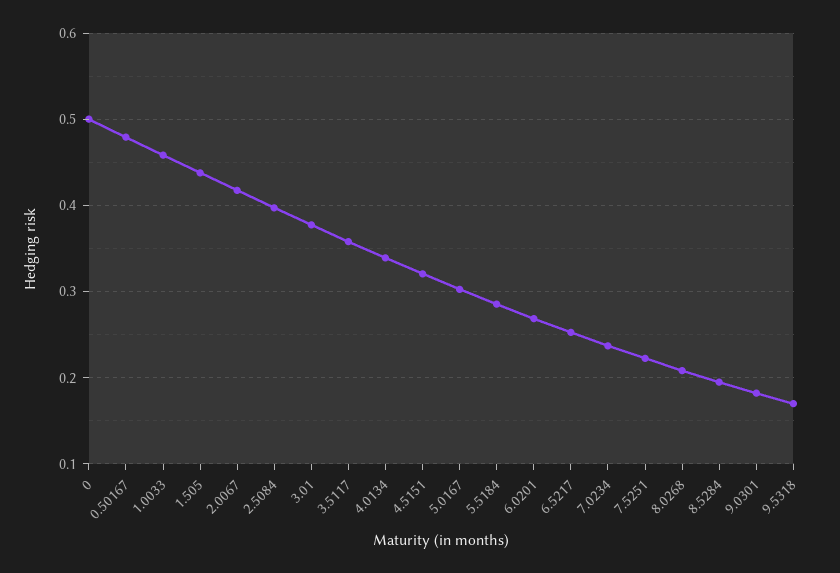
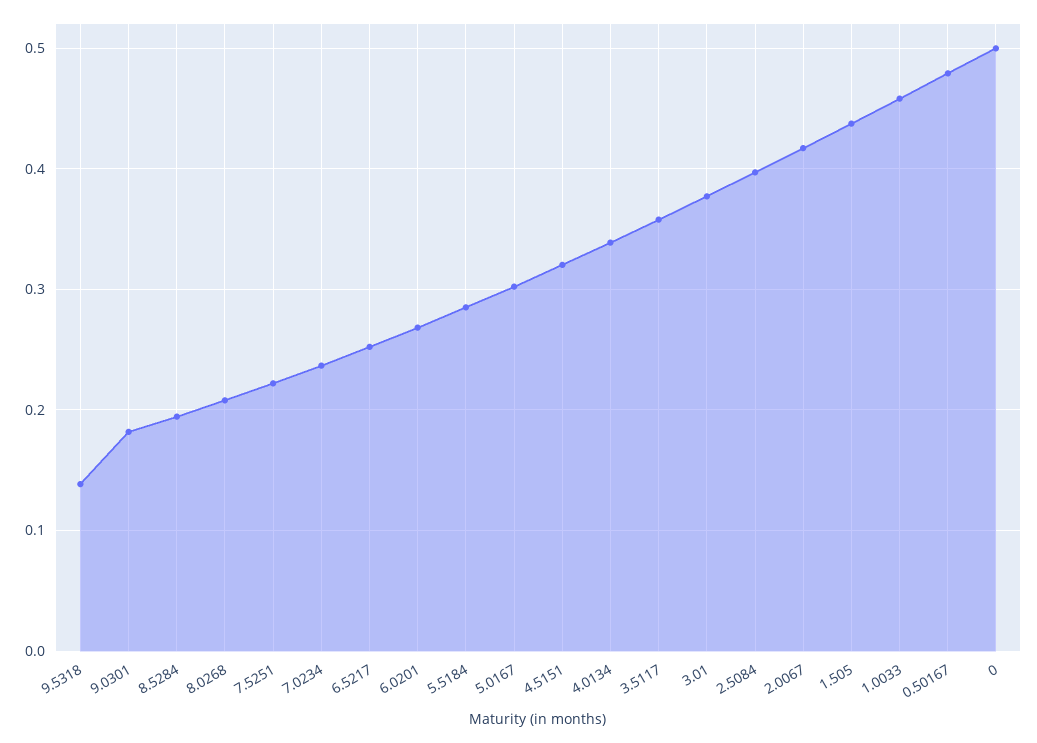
  {
    "0": 0.5,
    "0.50167": 0.48,
    "1.0033": 0.46,
    "1.505": 0.44,
    "2.0067": 0.42,
    "2.5084": 0.4,
    "3.01": 0.38,
    "3.5117": 0.36,
    "4.0134": 0.34,
    "4.5151": 0.32,
    "5.0167": 0.3,
    "5.5184": 0.29,
    "6.0201": 0.27,
    "6.5217": 0.25,
    "7.0234": 0.24,
    "7.5251": 0.22,
    "8.0268": 0.21,
    "8.5284": 0.19,
    "9.0301": 0.18,
-   "9.5318": 0.17
+   "9.5318": 0.14
  }

